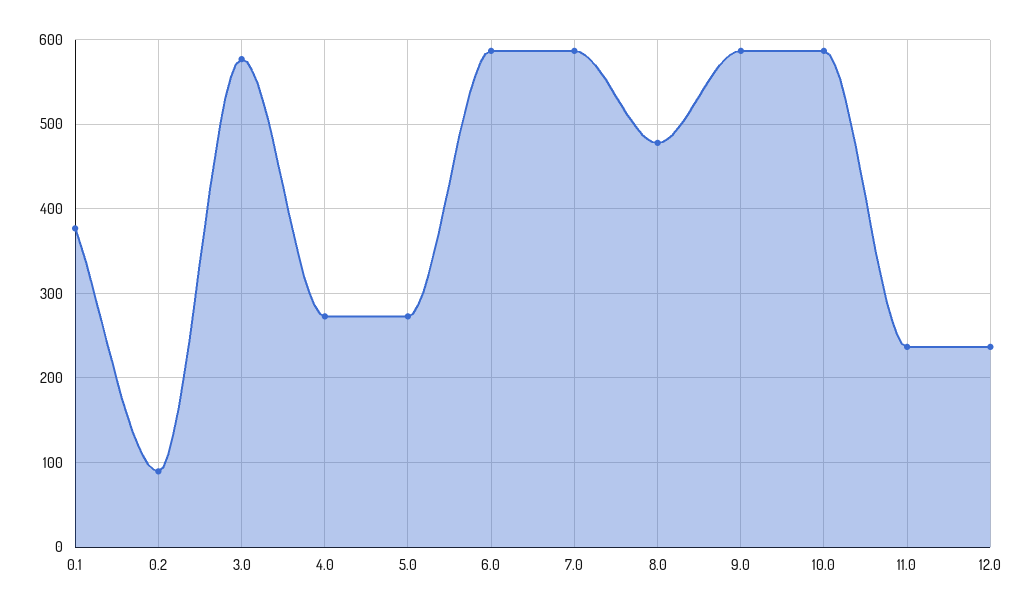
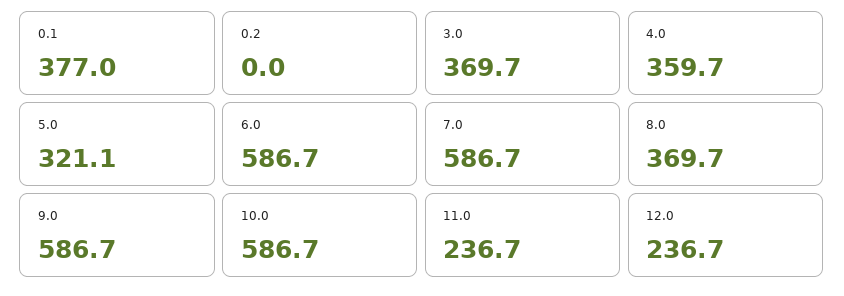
  {
    "0.1": 377,
-   "0.2": 90,
+   "0.2": 0,
-   "3.0": 580,
+   "3.0": 369.7,
-   "4.0": 270,
+   "4.0": 359.7,
-   "5.0": 270,
+   "5.0": 321.1,
    "6.0": 586.7,
    "7.0": 586.7,
-   "8.0": 480,
+   "8.0": 369.7,
    "9.0": 586.7,
    "10.0": 586.7,
    "11.0": 236.7,
    "12.0": 236.7
  }

